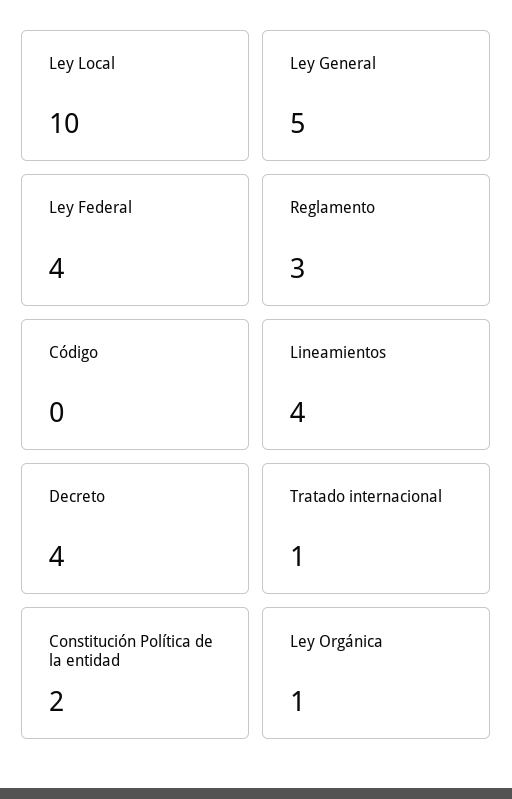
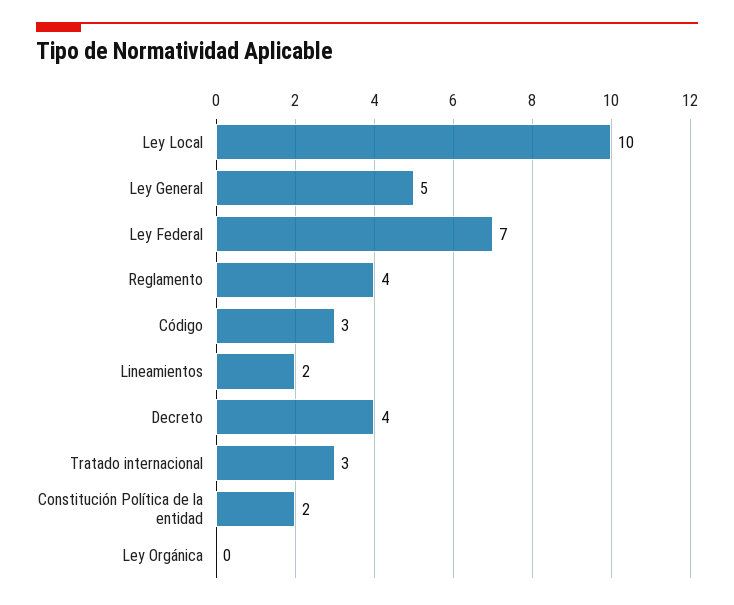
  {
    "Ley Local": 10,
    "Ley General": 5,
-   "Ley Federal": 4,
+   "Ley Federal": 7,
-   "Reglamento": 3,
+   "Reglamento": 4,
-   "Código": 0,
+   "Código": 3,
-   "Lineamientos": 4,
+   "Lineamientos": 2,
    "Decreto": 4,
-   "Tratado internacional": 1,
+   "Tratado internacional": 3,
    "Constitución Política de la entidad": 2,
-   "Ley Orgánica": 1
+   "Ley Orgánica": 0
  }

